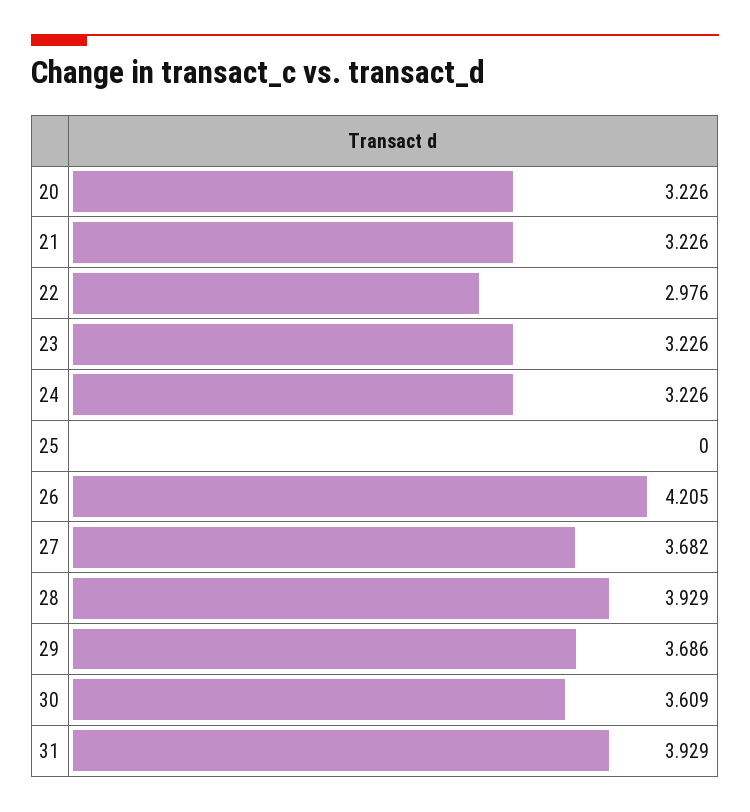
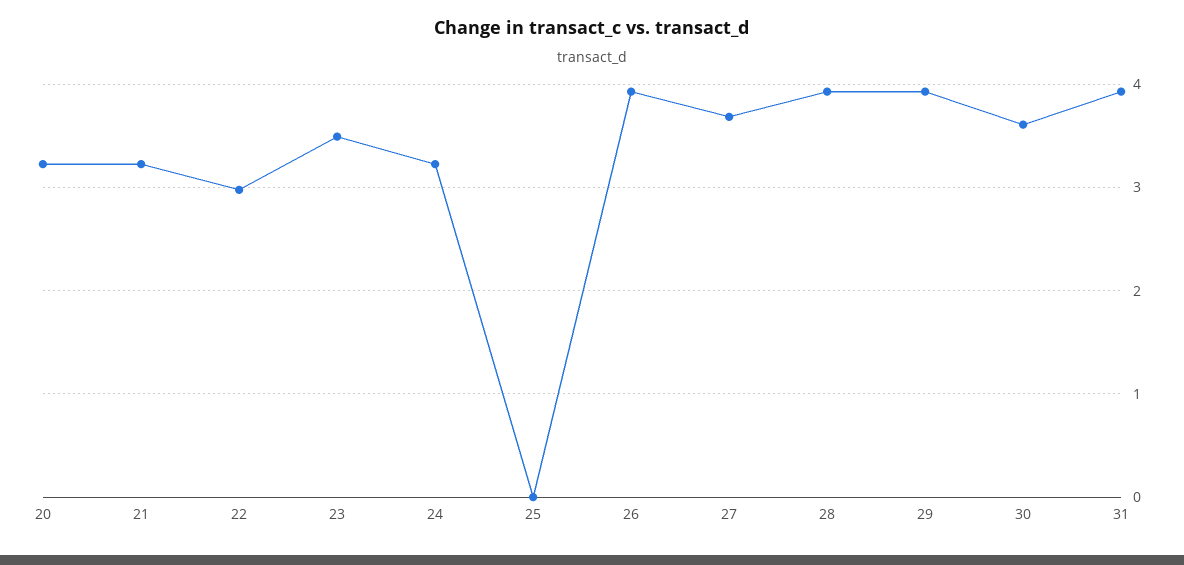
  {
    "20": 3.226,
    "21": 3.226,
    "22": 2.976,
-   "23": 3.226,
+   "23": 3.5,
    "24": 3.226,
    "25": 0,
-   "26": 4.205,
+   "26": 3.9,
    "27": 3.682,
    "28": 3.929,
-   "29": 3.686,
+   "29": 3.9,
    "30": 3.609,
    "31": 3.929
  }

